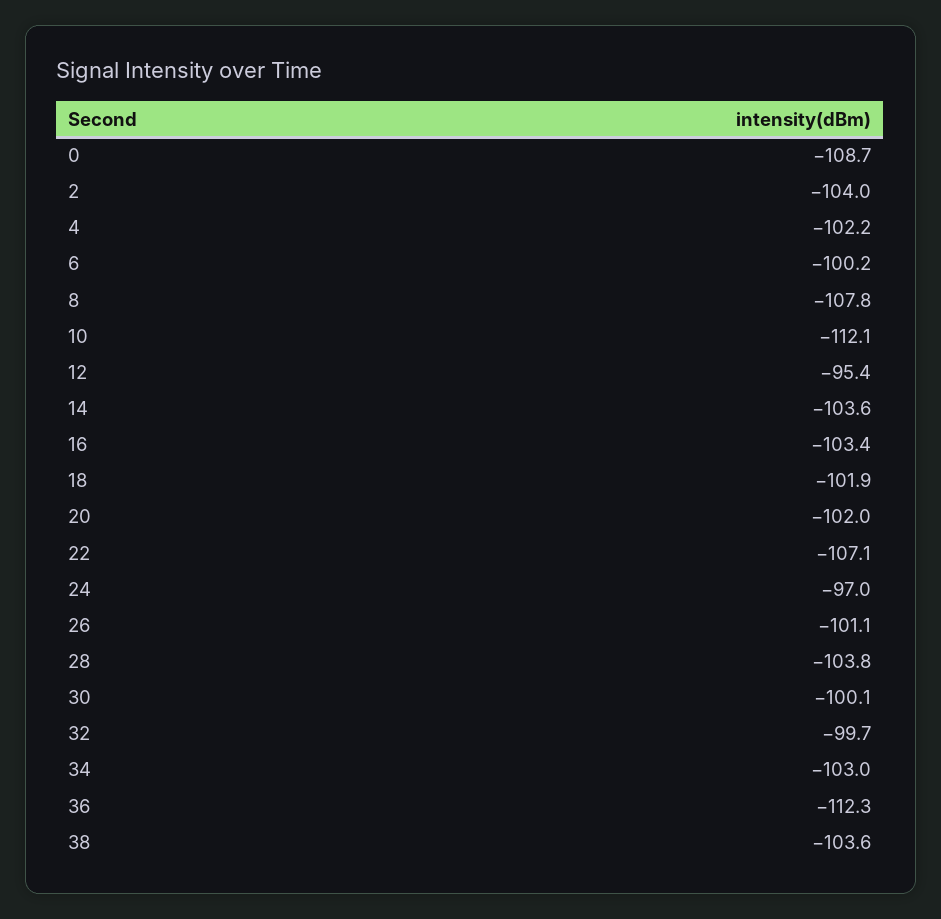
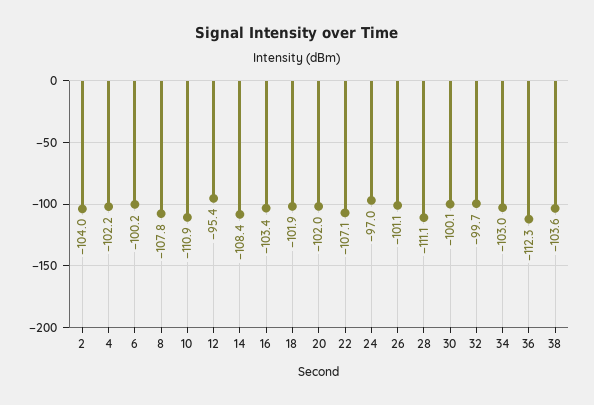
  {
-   "0": -108.7,
    "2": -104,
    "4": -102.2,
    "6": -100.2,
    "8": -107.8,
-   "10": -112.1,
+   "10": -110.9,
    "12": -95.4,
-   "14": -103.6,
+   "14": -108.4,
    "16": -103.4,
    "18": -101.9,
    "20": -102,
    "22": -107.1,
    "24": -97,
    "26": -101.1,
-   "28": -103.8,
+   "28": -111.1,
    "30": -100.1,
    "32": -99.7,
    "34": -103,
    "36": -112.3,
    "38": -103.6
  }

